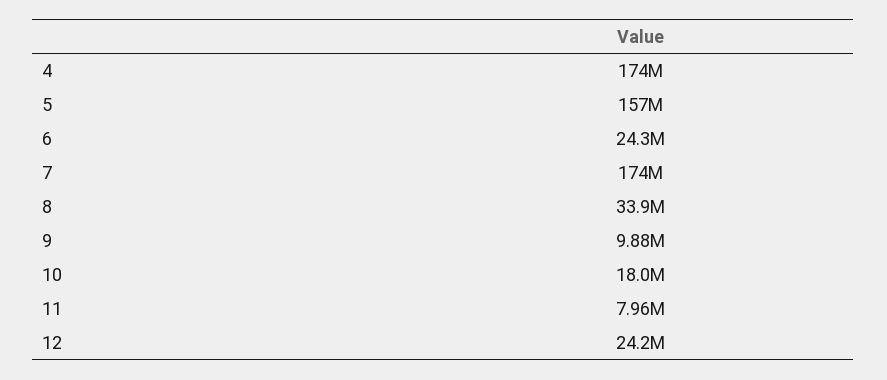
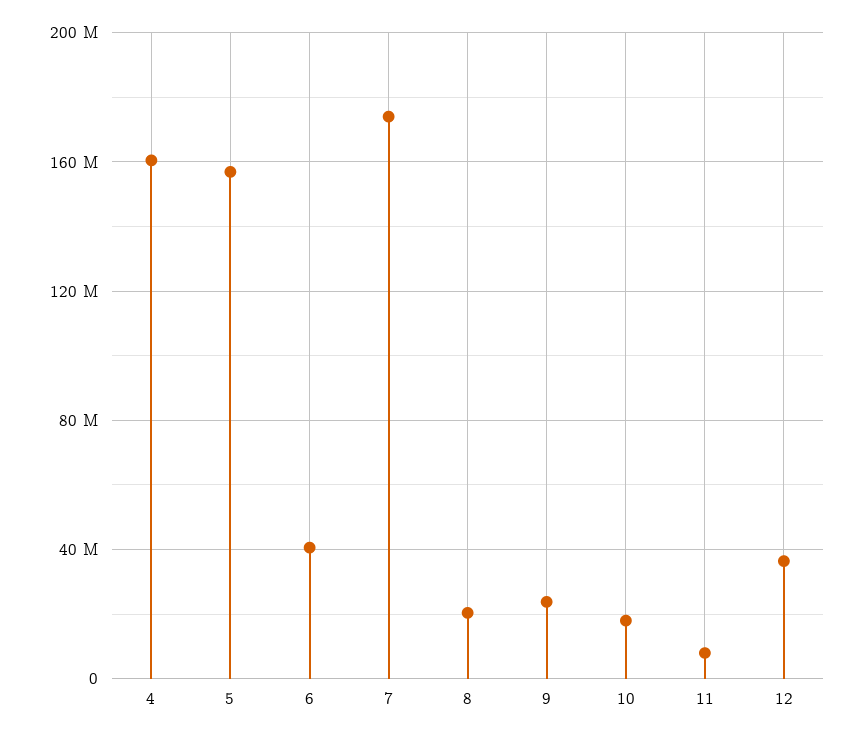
  {
-   "4": 174000000,
+   "4": 160000000,
    "5": 157000000,
-   "6": 24300000,
+   "6": 40000000,
    "7": 174000000,
-   "8": 33900000,
+   "8": 20000000,
-   "9": 9880000,
+   "9": 25000000,
    "10": 18000000,
    "11": 7960000,
-   "12": 24200000
+   "12": 35000000
  }

